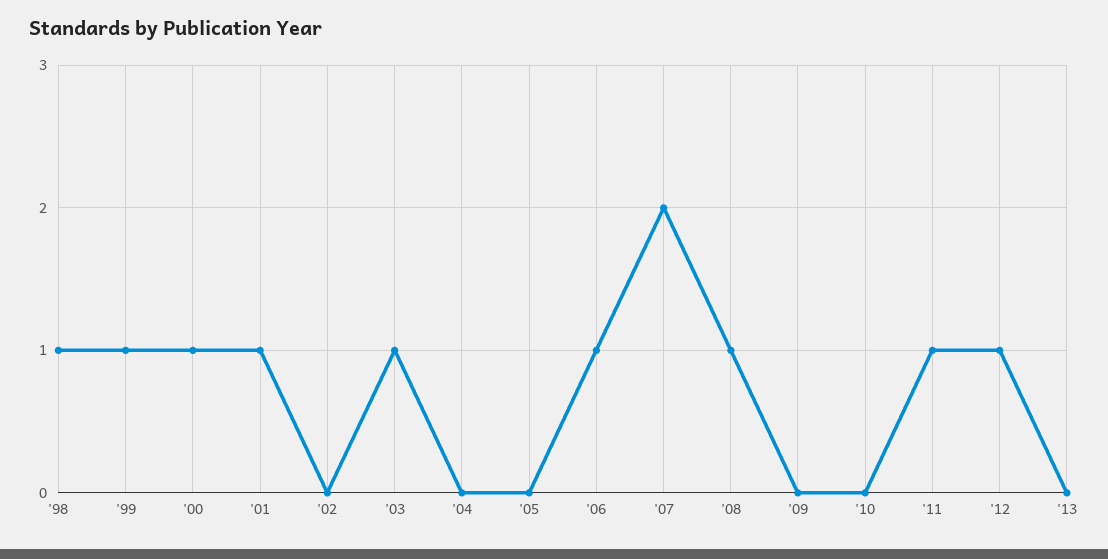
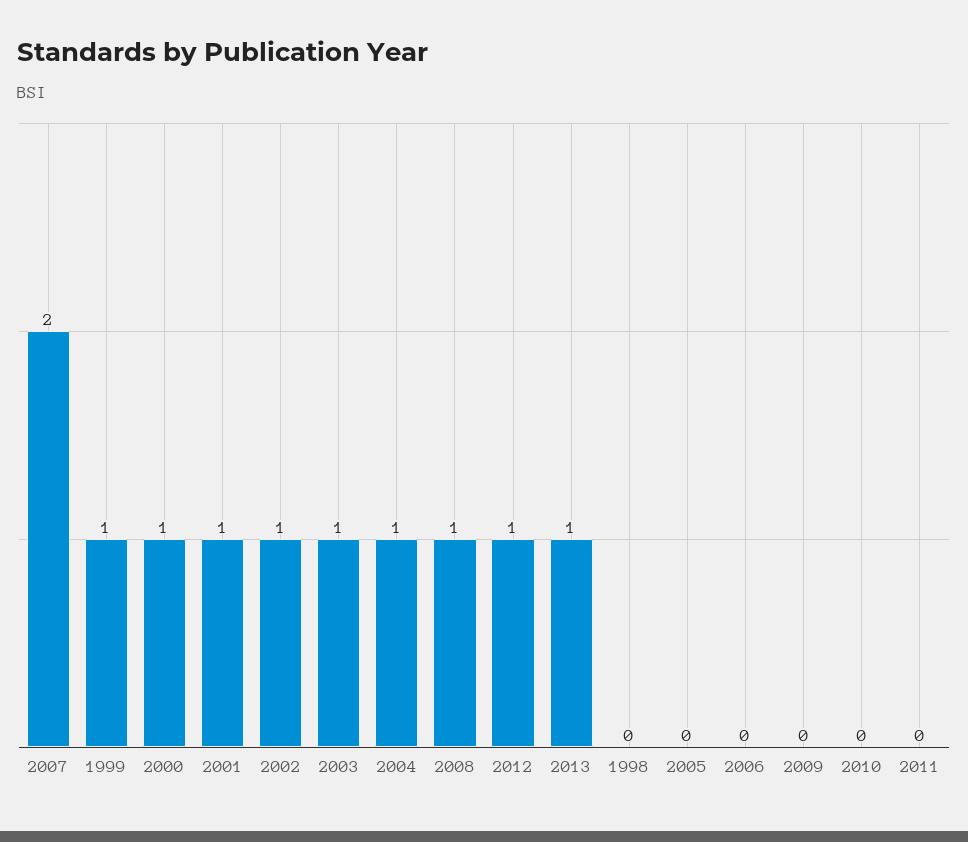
  {
-   "'98": 1,
+   "'98": 0,
    "'99": 1,
    "'00": 1,
    "'01": 1,
-   "'02": 0,
+   "'02": 1,
    "'03": 1,
-   "'04": 0,
+   "'04": 1,
    "'05": 0,
-   "'06": 1,
+   "'06": 0,
    "'07": 2,
    "'08": 1,
    "'09": 0,
    "'10": 0,
-   "'11": 1,
+   "'11": 0,
    "'12": 1,
-   "'13": 0
+   "'13": 1
  }

